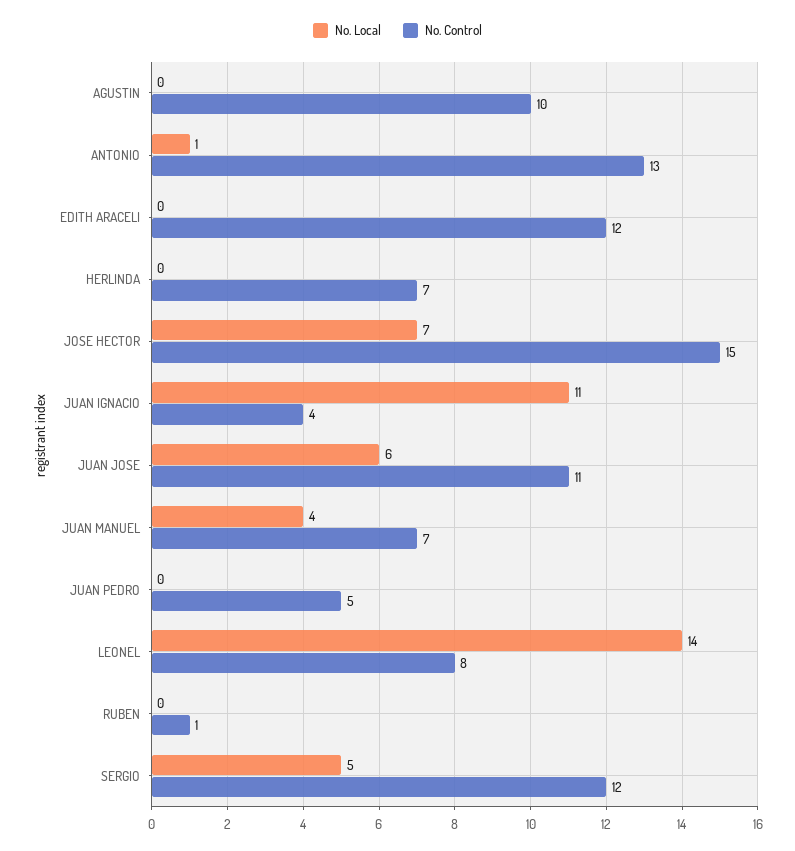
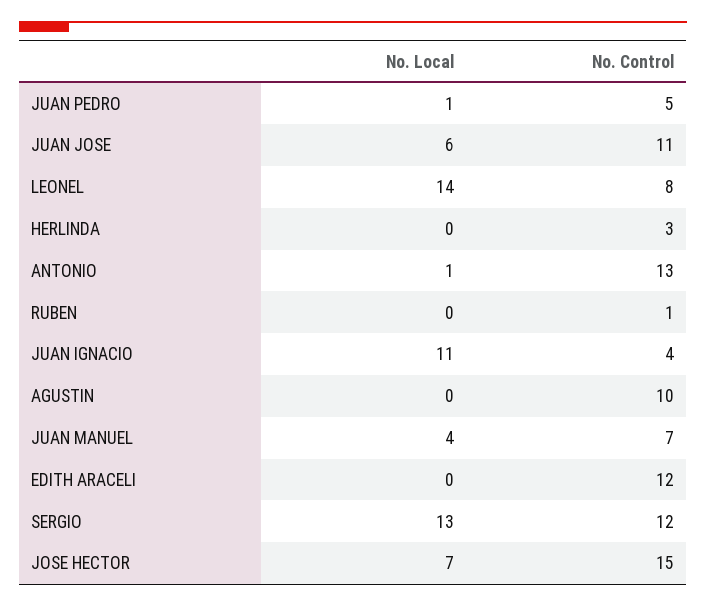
  {
    "No. Local": {
      "AGUSTIN": 0,
      "ANTONIO": 1,
      "EDITH ARACELI": 0,
      "HERLINDA": 0,
      "JOSE HECTOR": 7,
      "JUAN IGNACIO": 11,
      "JUAN JOSE": 6,
      "JUAN MANUEL": 4,
-     "JUAN PEDRO": 0,
+     "JUAN PEDRO": 1,
      "LEONEL": 14,
      "RUBEN": 0,
-     "SERGIO": 5
+     "SERGIO": 13
    },
    "No. Control": {
      "AGUSTIN": 10,
      "ANTONIO": 13,
      "EDITH ARACELI": 12,
-     "HERLINDA": 7,
+     "HERLINDA": 3,
      "JOSE HECTOR": 15,
      "JUAN IGNACIO": 4,
      "JUAN JOSE": 11,
      "JUAN MANUEL": 7,
      "JUAN PEDRO": 5,
      "LEONEL": 8,
      "RUBEN": 1,
      "SERGIO": 12
    }
  }

